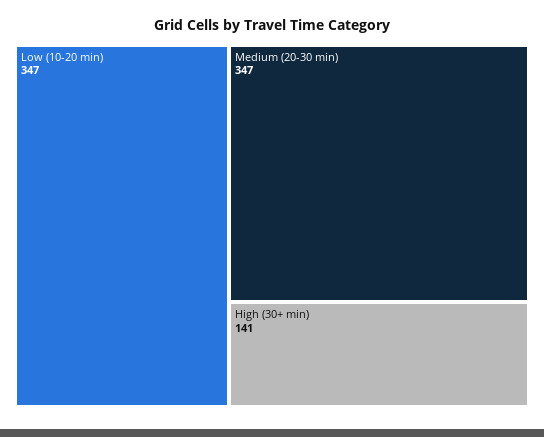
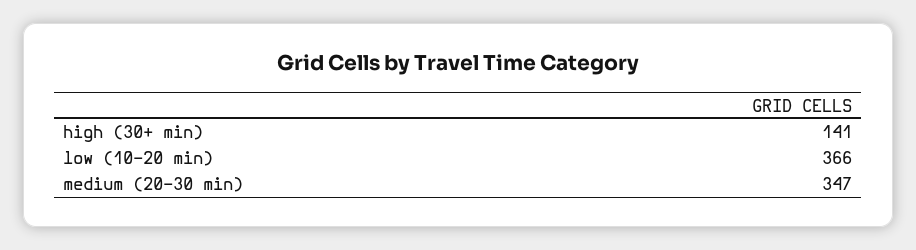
  {
-   "Low (10-20 min)": 347,
+   "Low (10-20 min)": 366,
    "Medium (20-30 min)": 347,
    "High (30+ min)": 141
  }

